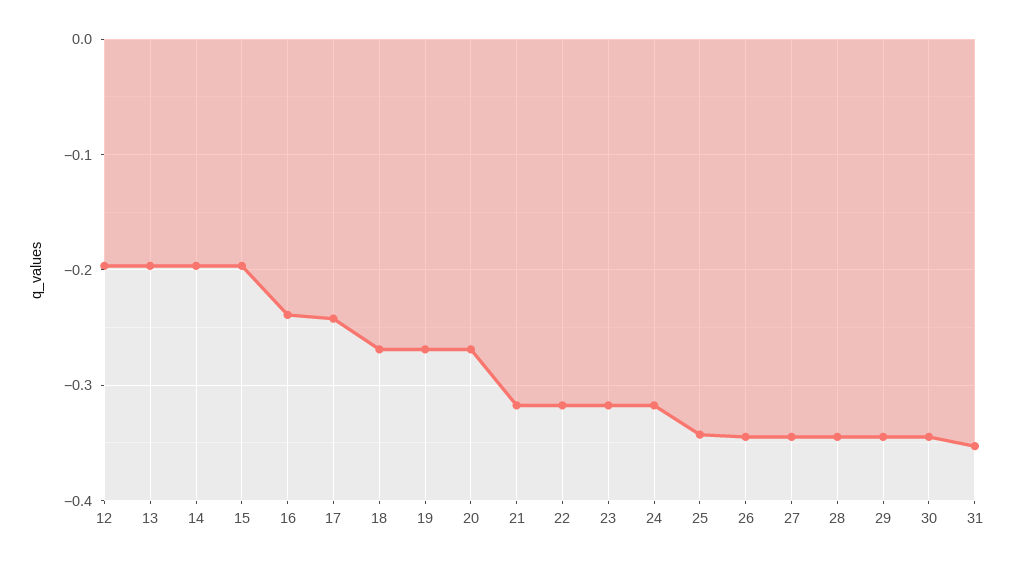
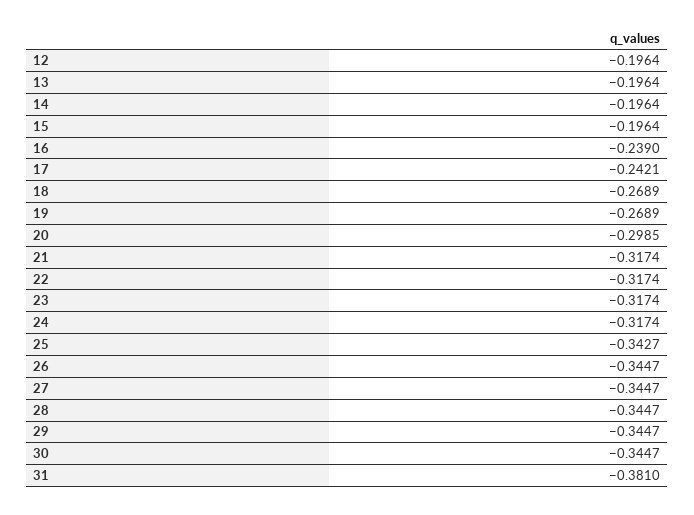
  {
    "12": -0.1964,
    "13": -0.1964,
    "14": -0.1964,
    "15": -0.1964,
    "16": -0.239,
    "17": -0.2421,
    "18": -0.2689,
    "19": -0.2689,
-   "20": -0.27,
+   "20": -0.2985,
    "21": -0.3174,
    "22": -0.3174,
    "23": -0.3174,
    "24": -0.3174,
    "25": -0.3427,
    "26": -0.3447,
    "27": -0.3447,
    "28": -0.3447,
    "29": -0.3447,
    "30": -0.3447,
-   "31": -0.35
+   "31": -0.381
  }

